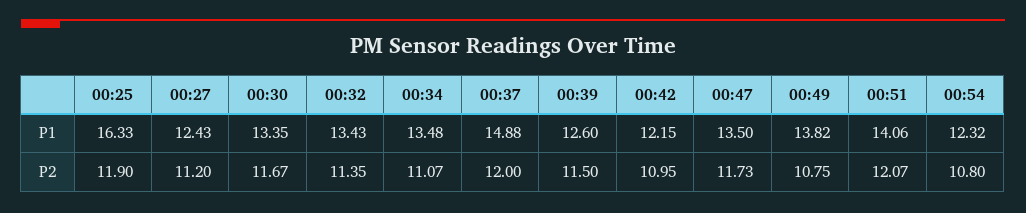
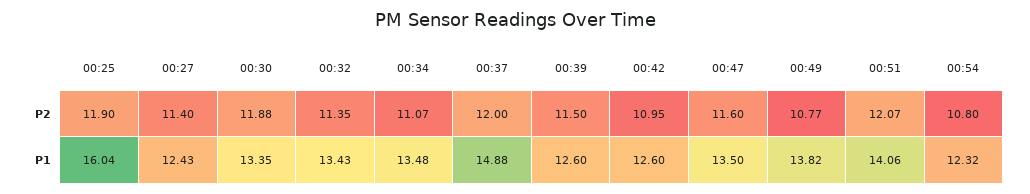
  {
    "00:25": {
-     "P1": 16.33,
+     "P1": 16.04,
      "P2": 11.9
    },
    "00:27": {
      "P1": 12.43,
-     "P2": 11.2
+     "P2": 11.4
    },
    "00:30": {
      "P1": 13.35,
-     "P2": 11.67
+     "P2": 11.88
    },
    "00:32": {
      "P1": 13.43,
      "P2": 11.35
    },
    "00:34": {
      "P1": 13.48,
      "P2": 11.07
    },
    "00:37": {
      "P1": 14.88,
      "P2": 12
    },
    "00:39": {
      "P1": 12.6,
      "P2": 11.5
    },
    "00:42": {
-     "P1": 12.15,
+     "P1": 12.6,
      "P2": 10.95
    },
    "00:47": {
      "P1": 13.5,
-     "P2": 11.73
+     "P2": 11.6
    },
    "00:49": {
      "P1": 13.82,
-     "P2": 10.75
+     "P2": 10.77
    },
    "00:51": {
      "P1": 14.06,
      "P2": 12.07
    },
    "00:54": {
      "P1": 12.32,
      "P2": 10.8
    }
  }

